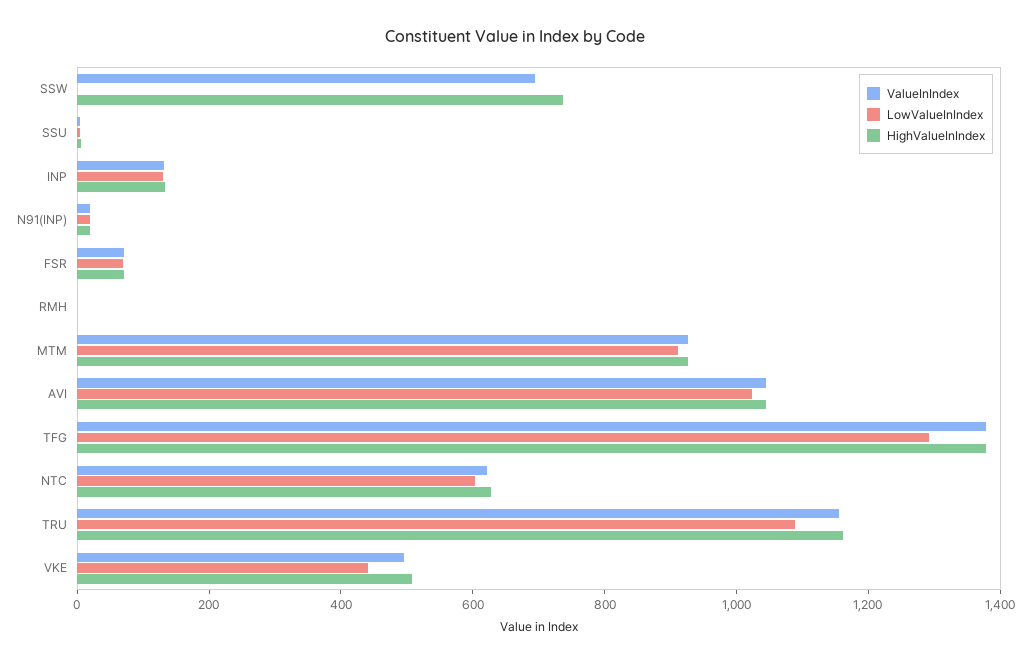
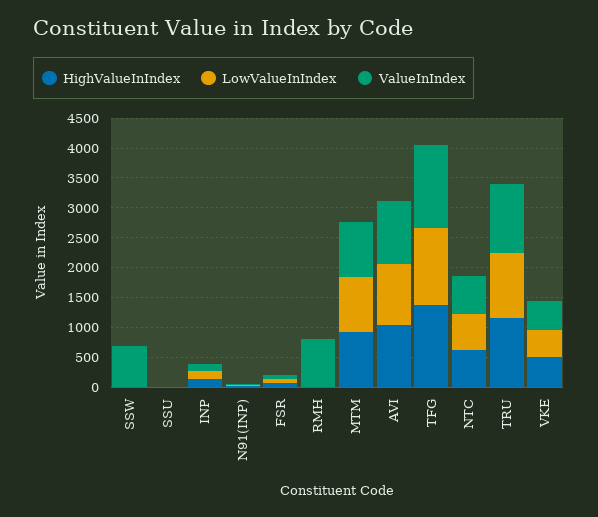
  {
    "ValueInIndex": {
      "SSW": 700,
      "SSU": 0,
      "INP": 150,
      "N91(INP)": 0,
      "FSR": 50,
-     "RMH": 0,
+     "RMH": 750,
      "MTM": 950,
      "AVI": 1050,
      "TFG": 1400,
      "NTC": 600,
      "TRU": 1150,
      "VKE": 500
    },
    "LowValueInIndex": {
      "SSW": 0,
      "SSU": 0,
      "INP": 150,
      "N91(INP)": 0,
      "FSR": 50,
      "RMH": 0,
      "MTM": 900,
      "AVI": 1000,
      "TFG": 1300,
      "NTC": 600,
      "TRU": 1100,
      "VKE": 450
    },
    "HighValueInIndex": {
-     "SSW": 750,
+     "SSW": 0,
      "SSU": 0,
      "INP": 150,
      "N91(INP)": 0,
      "FSR": 50,
      "RMH": 0,
      "MTM": 950,
      "AVI": 1050,
      "TFG": 1400,
      "NTC": 650,
      "TRU": 1150,
      "VKE": 500
    }
  }

